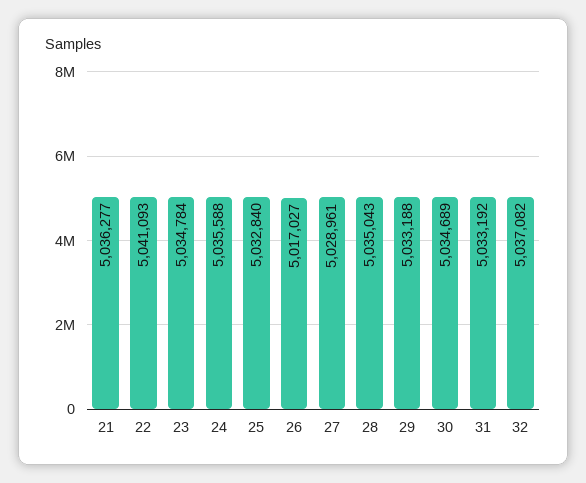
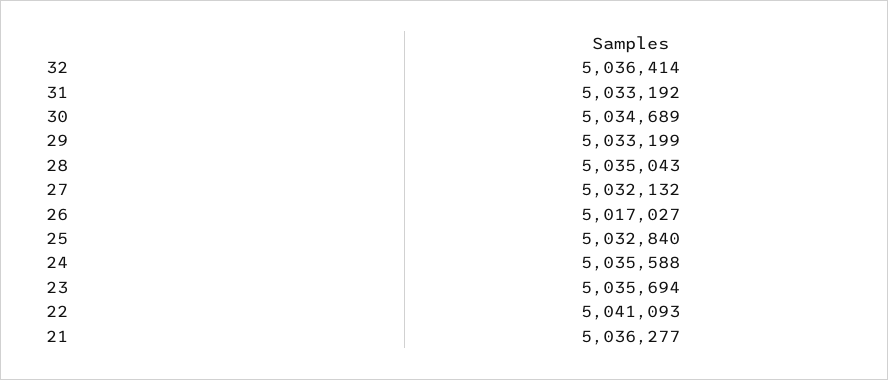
  {
    "21": 5036277,
    "22": 5041093,
-   "23": 5034784,
+   "23": 5035694,
    "24": 5035588,
    "25": 5032840,
    "26": 5017027,
-   "27": 5028961,
+   "27": 5032132,
    "28": 5035043,
-   "29": 5033188,
+   "29": 5033199,
    "30": 5034689,
    "31": 5033192,
-   "32": 5037082
+   "32": 5036414
  }

